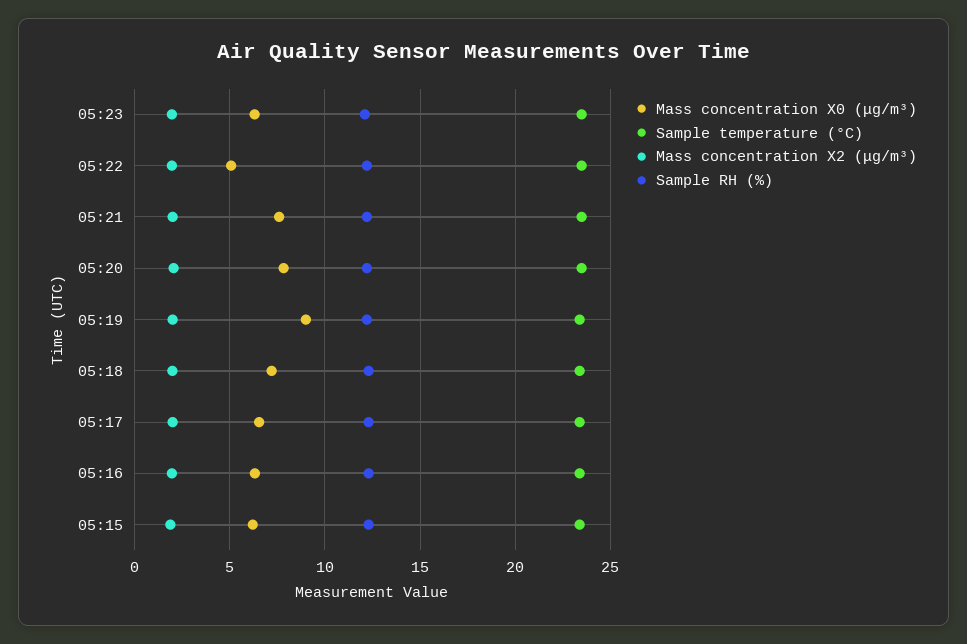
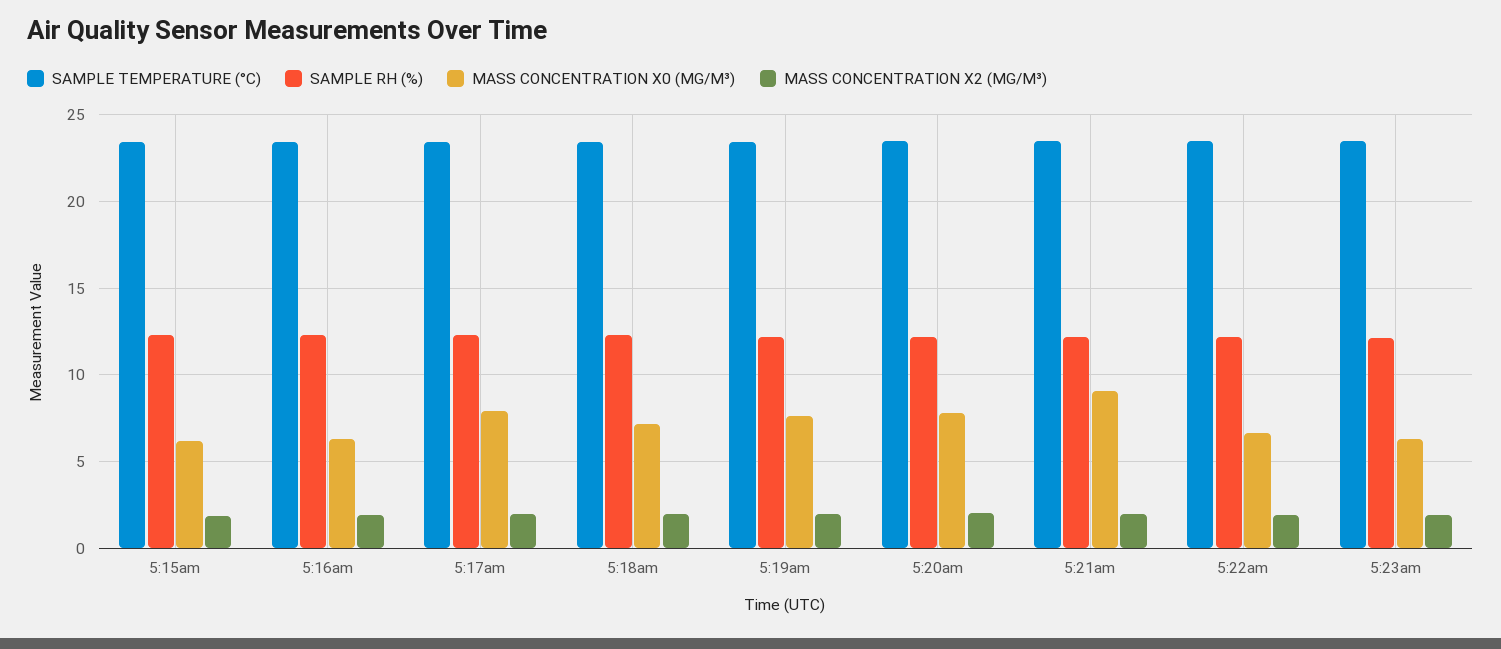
  {
    "Mass concentration X0 (μg/m³)": {
      "05:23": 6.5,
-     "05:22": 5,
+     "05:22": 6.5,
-     "05:21": 7.5,
+     "05:21": 9,
      "05:20": 8,
-     "05:19": 9,
+     "05:19": 7.5,
      "05:18": 7,
-     "05:17": 6.5,
+     "05:17": 8,
      "05:16": 6.5,
      "05:15": 6
    },
    "Sample temperature (°C)": {
      "05:23": 23.5,
      "05:22": 23.5,
      "05:21": 23.5,
      "05:20": 23.5,
      "05:19": 23.5,
      "05:18": 23.5,
      "05:17": 23.5,
      "05:16": 23.5,
      "05:15": 23.5
    },
    "Mass concentration X2 (μg/m³)": {
      "05:23": 2,
      "05:22": 2,
      "05:21": 2,
      "05:20": 2,
      "05:19": 2,
      "05:18": 2,
      "05:17": 2,
      "05:16": 2,
      "05:15": 2
    },
    "Sample RH (%)": {
      "05:23": 12,
      "05:22": 12,
      "05:21": 12,
      "05:20": 12,
      "05:19": 12,
      "05:18": 12.5,
      "05:17": 12.5,
      "05:16": 12.5,
      "05:15": 12.5
    }
  }

